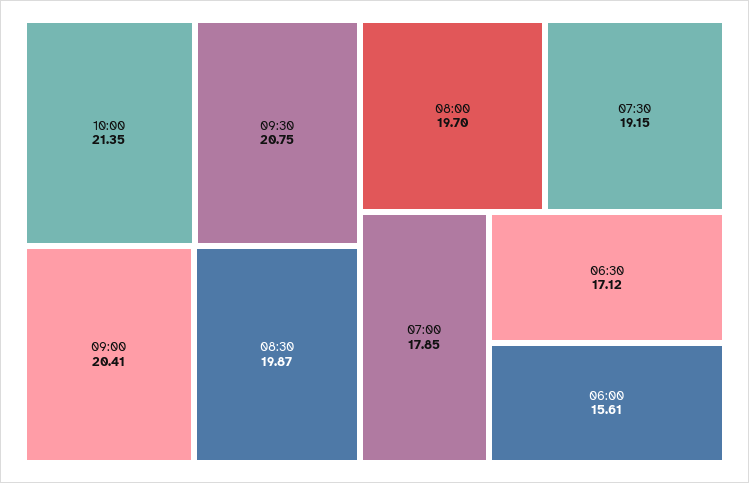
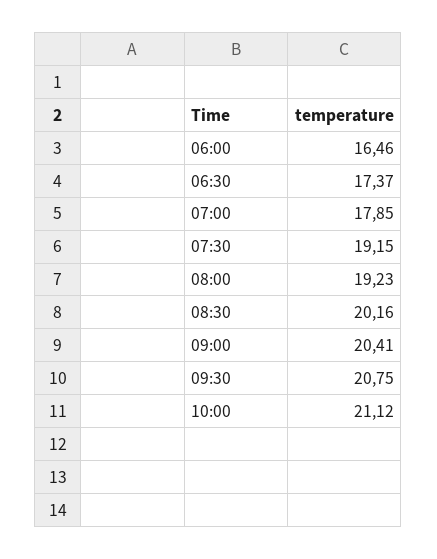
  {
-   "10:00": 21.35,
+   "10:00": 21.12,
    "09:30": 20.75,
    "09:00": 20.41,
-   "08:30": 19.87,
+   "08:30": 20.16,
-   "08:00": 19.7,
+   "08:00": 19.23,
    "07:30": 19.15,
    "07:00": 17.85,
-   "06:30": 17.12,
+   "06:30": 17.37,
-   "06:00": 15.61
+   "06:00": 16.46
  }

